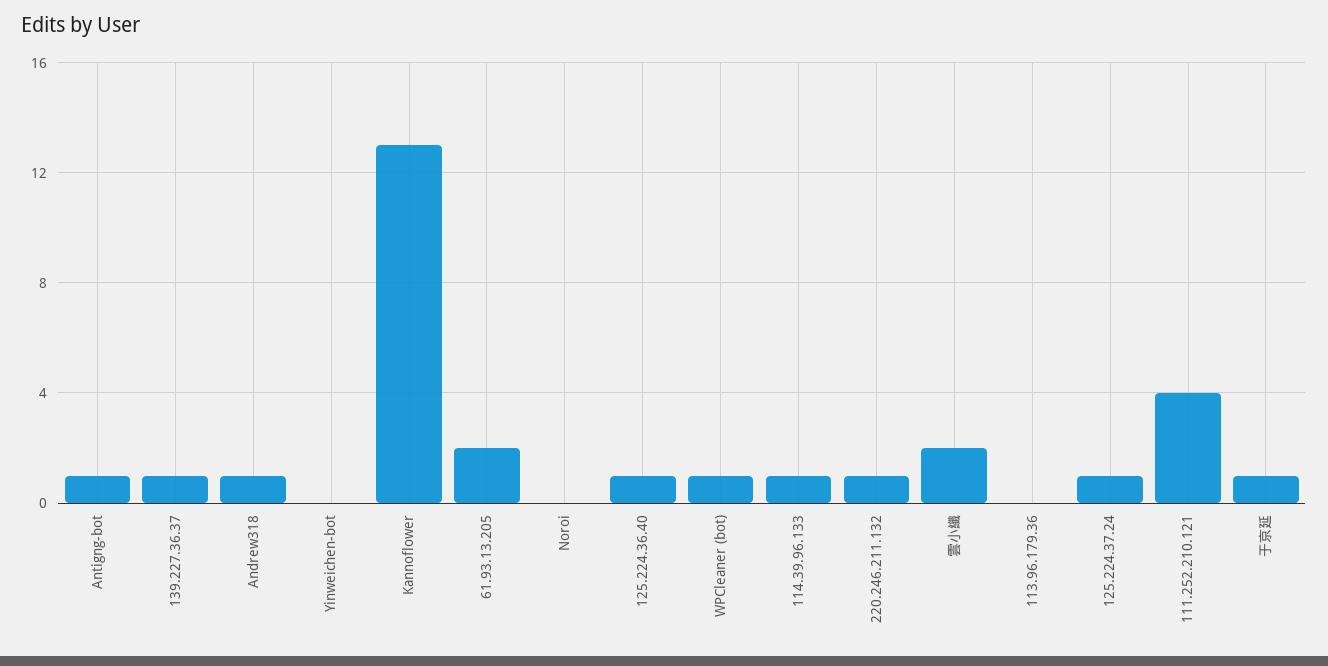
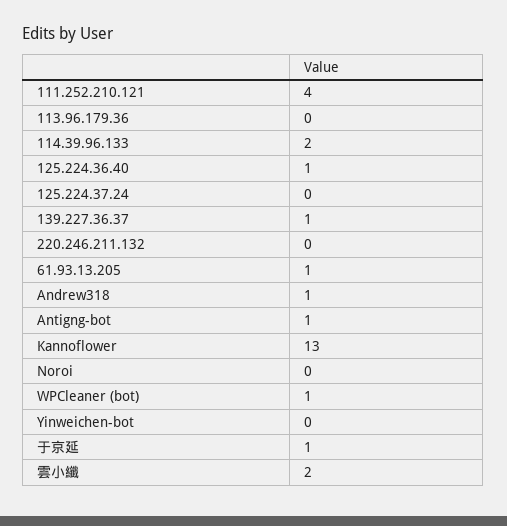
  {
    "Antigng-bot": 1,
    "139.227.36.37": 1,
    "Andrew318": 1,
    "Yinweichen-bot": 0,
    "Kannoflower": 13,
-   "61.93.13.205": 2,
+   "61.93.13.205": 1,
    "Noroi": 0,
    "125.224.36.40": 1,
    "WPCleaner (bot)": 1,
-   "114.39.96.133": 1,
+   "114.39.96.133": 2,
-   "220.246.211.132": 1,
+   "220.246.211.132": 0,
    "雲小纖": 2,
    "113.96.179.36": 0,
-   "125.224.37.24": 1,
+   "125.224.37.24": 0,
    "111.252.210.121": 4,
    "于京延": 1
  }

